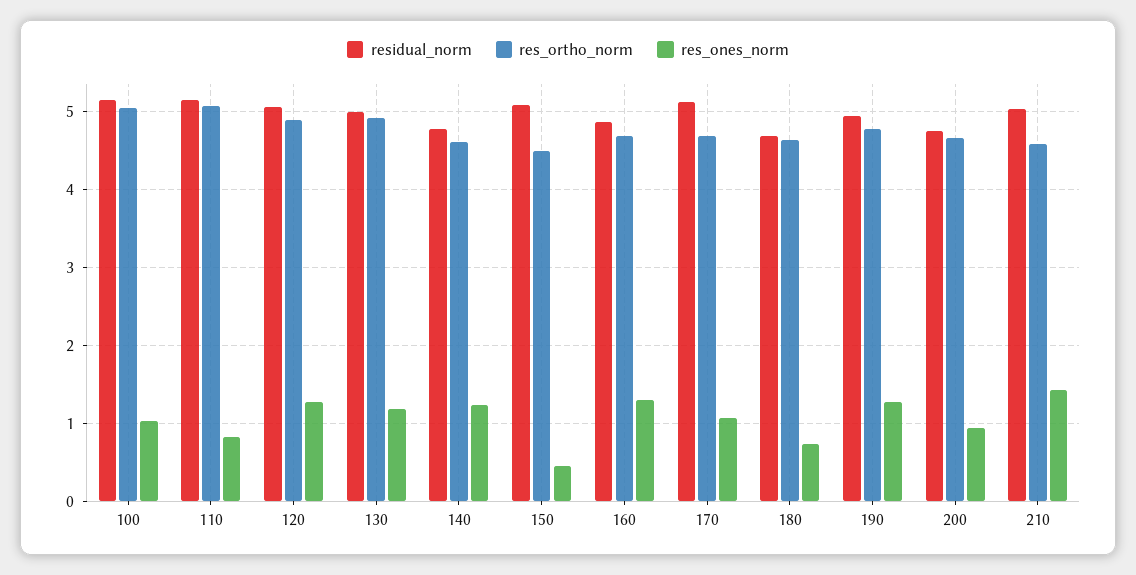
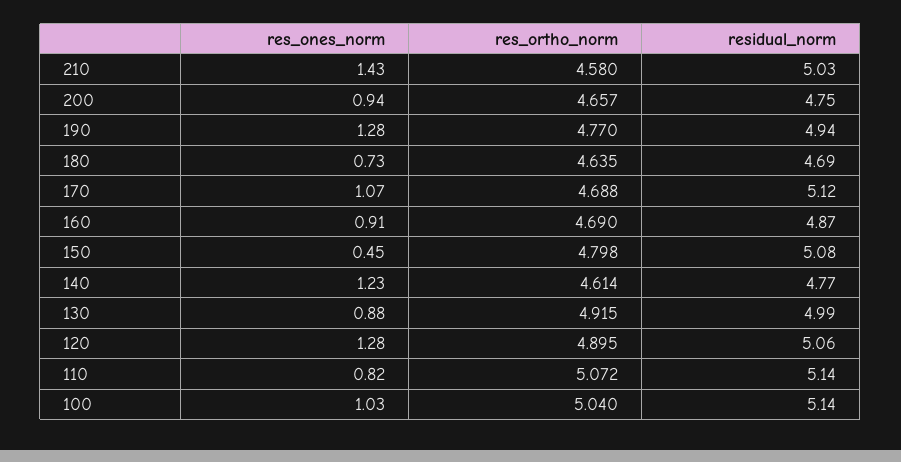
  {
    "residual_norm": {
      "100": 5.14,
      "110": 5.14,
      "120": 5.06,
      "130": 4.99,
      "140": 4.77,
      "150": 5.08,
      "160": 4.87,
      "170": 5.12,
      "180": 4.69,
      "190": 4.94,
      "200": 4.75,
      "210": 5.03
    },
    "res_ortho_norm": {
      "100": 5.04,
      "110": 5.072,
      "120": 4.895,
      "130": 4.915,
      "140": 4.614,
-     "150": 4.5,
+     "150": 4.798,
      "160": 4.69,
      "170": 4.688,
      "180": 4.635,
      "190": 4.77,
      "200": 4.657,
      "210": 4.58
    },
    "res_ones_norm": {
      "100": 1.03,
      "110": 0.82,
      "120": 1.28,
-     "130": 1.2,
+     "130": 0.88,
      "140": 1.23,
      "150": 0.45,
-     "160": 1.3,
+     "160": 0.91,
      "170": 1.07,
      "180": 0.73,
      "190": 1.28,
      "200": 0.94,
      "210": 1.43
    }
  }

